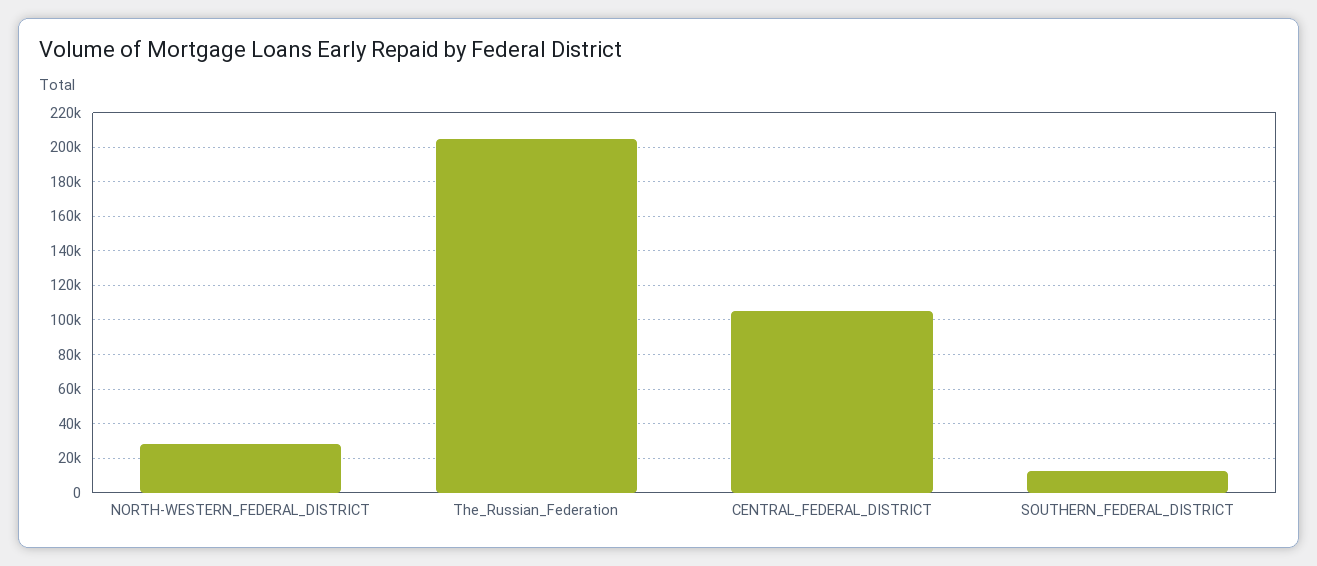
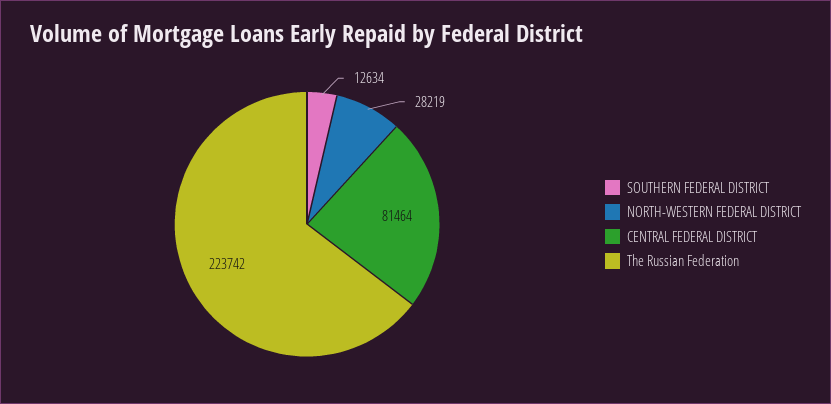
  {
    "NORTH-WESTERN_FEDERAL_DISTRICT": 28219,
-   "The_Russian_Federation": 205000,
+   "The_Russian_Federation": 223742,
-   "CENTRAL_FEDERAL_DISTRICT": 105000,
+   "CENTRAL_FEDERAL_DISTRICT": 81464,
    "SOUTHERN_FEDERAL_DISTRICT": 12634
  }

